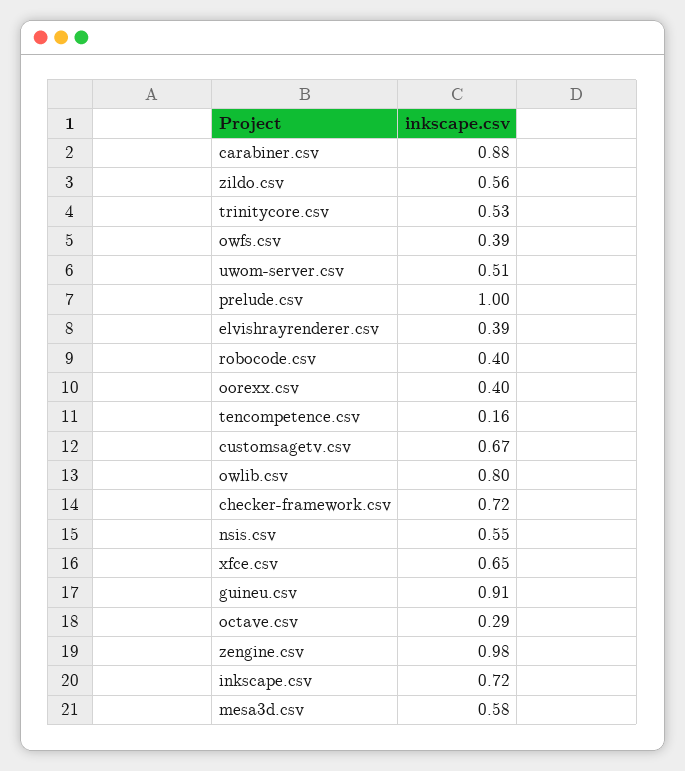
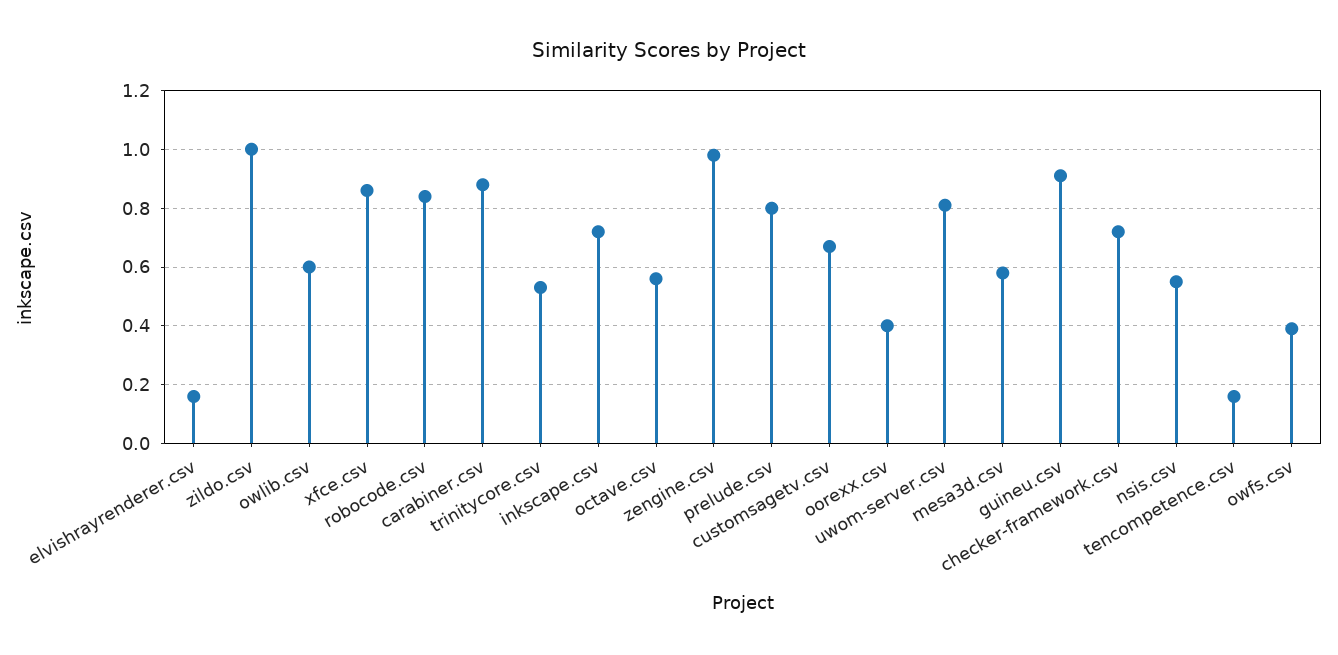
  {
    "carabiner.csv": 0.88,
-   "zildo.csv": 0.56,
+   "zildo.csv": 1,
    "trinitycore.csv": 0.53,
    "owfs.csv": 0.39,
-   "uwom-server.csv": 0.51,
+   "uwom-server.csv": 0.8,
-   "prelude.csv": 1,
+   "prelude.csv": 0.8,
-   "elvishrayrenderer.csv": 0.39,
+   "elvishrayrenderer.csv": 0.15,
-   "robocode.csv": 0.4,
+   "robocode.csv": 0.85,
    "oorexx.csv": 0.4,
    "tencompetence.csv": 0.16,
    "customsagetv.csv": 0.67,
-   "owlib.csv": 0.8,
+   "owlib.csv": 0.6,
    "checker-framework.csv": 0.72,
    "nsis.csv": 0.55,
-   "xfce.csv": 0.65,
+   "xfce.csv": 0.85,
    "guineu.csv": 0.91,
-   "octave.csv": 0.29,
+   "octave.csv": 0.55,
    "zengine.csv": 0.98,
    "inkscape.csv": 0.72,
    "mesa3d.csv": 0.58
  }

